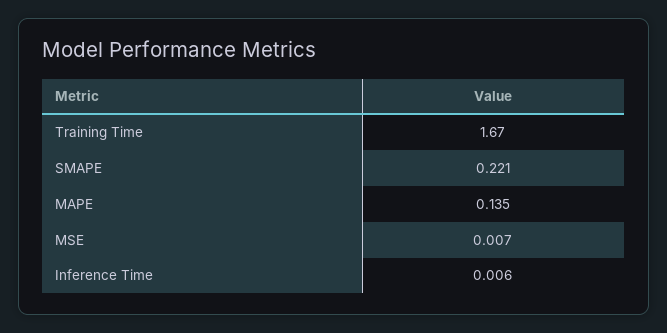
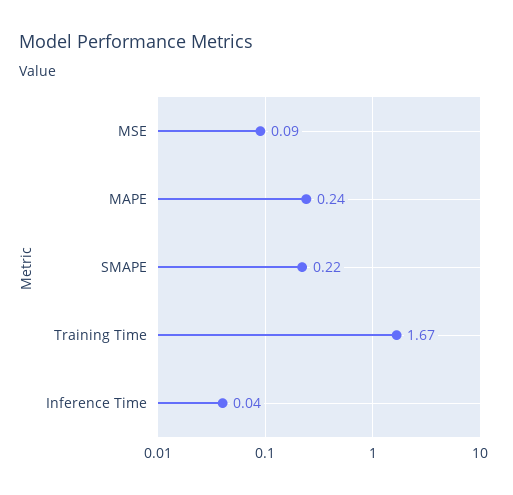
  {
    "Training Time": 1.67,
    "SMAPE": 0.221,
-   "MAPE": 0.135,
+   "MAPE": 0.24,
-   "MSE": 0.007,
+   "MSE": 0.09,
-   "Inference Time": 0.006
+   "Inference Time": 0.04
  }

